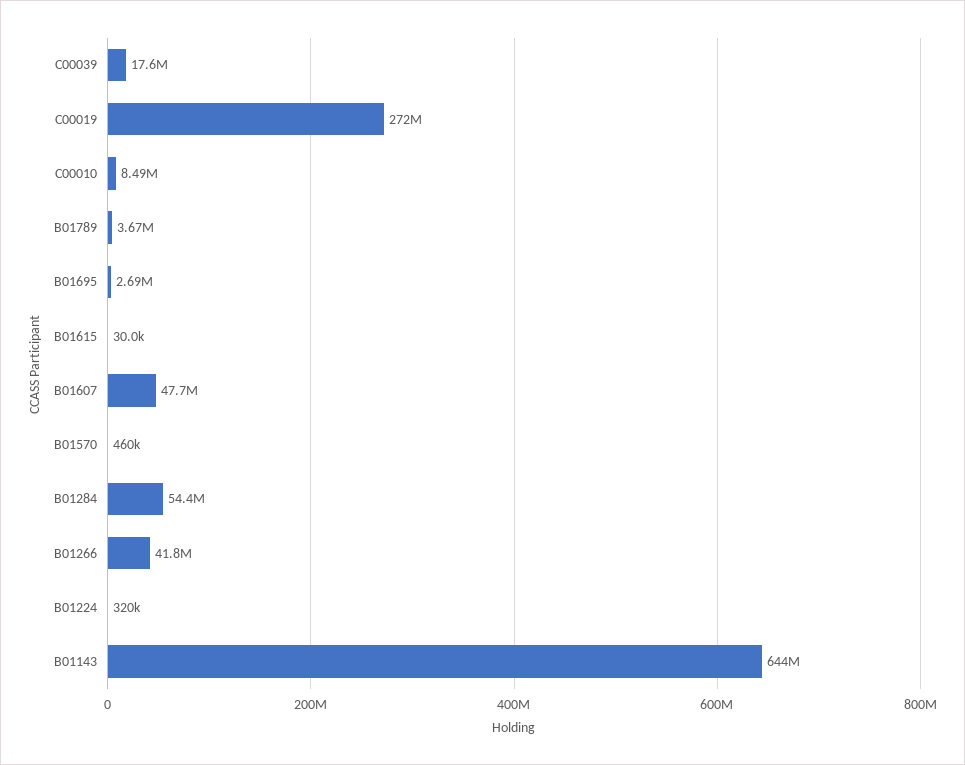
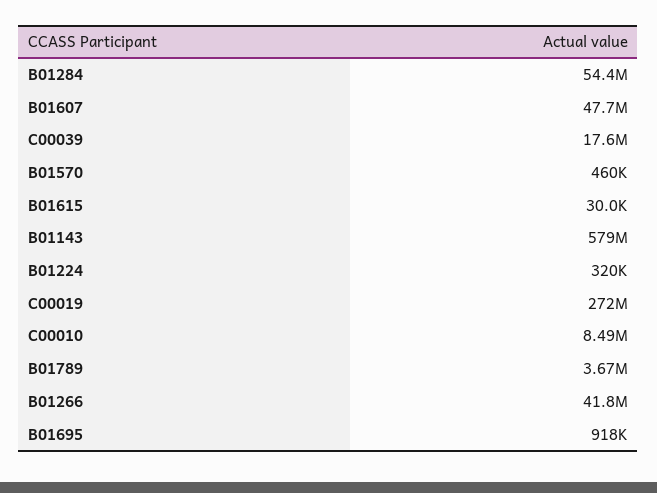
  {
    "C00039": 17600000,
    "C00019": 272000000,
    "C00010": 8490000,
    "B01789": 3670000,
-   "B01695": 2690000,
+   "B01695": 918000,
    "B01615": 30000,
    "B01607": 47700000,
    "B01570": 460000,
    "B01284": 54400000,
    "B01266": 41800000,
    "B01224": 320000,
-   "B01143": 644000000
+   "B01143": 579000000
  }

